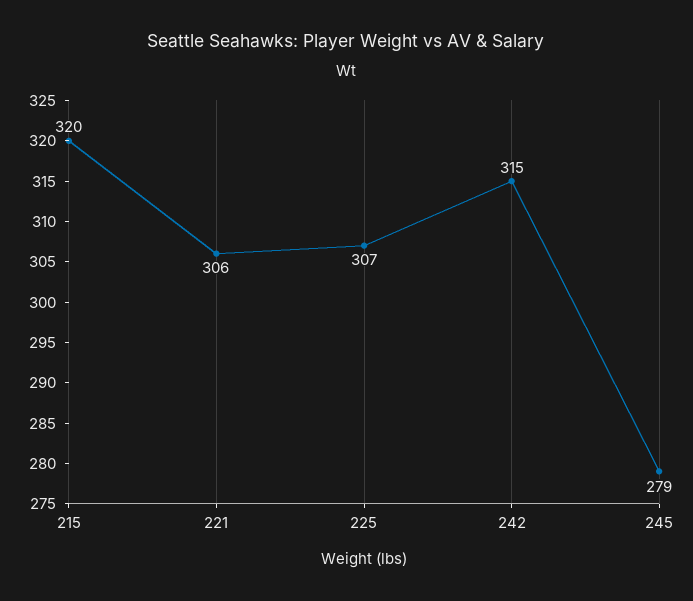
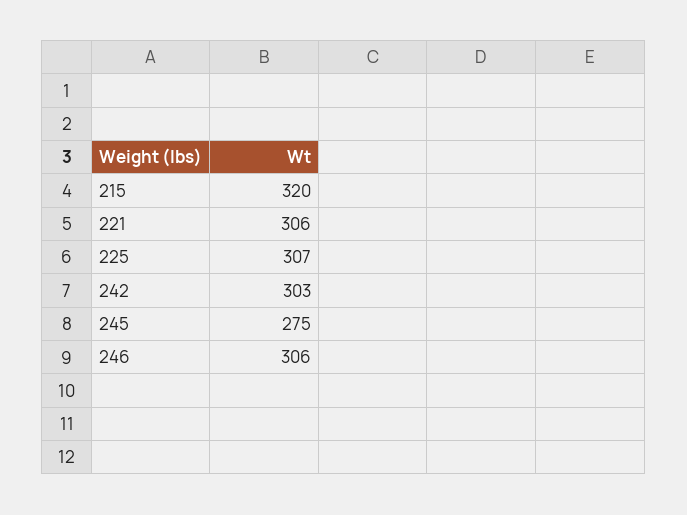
  {
    "215": 320,
    "221": 306,
    "225": 307,
-   "242": 315,
+   "242": 303,
-   "245": 279
+   "245": 275,
+   "246": 306
  }

